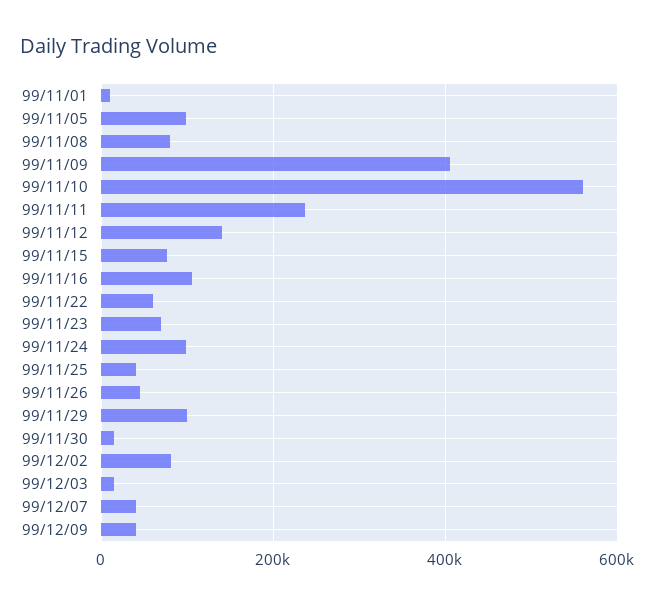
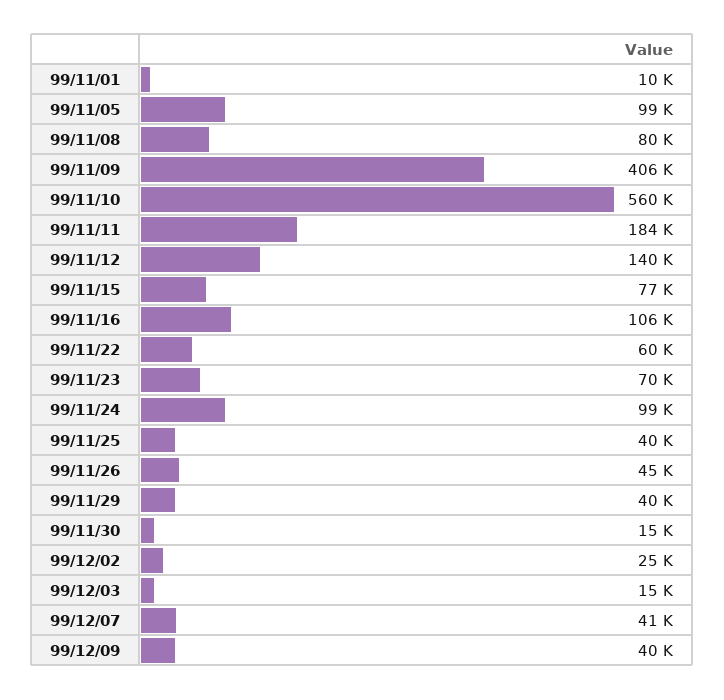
  {
    "99/11/01": 10000,
    "99/11/05": 99000,
    "99/11/08": 80000,
    "99/11/09": 406000,
    "99/11/10": 560000,
-   "99/11/11": 240000,
+   "99/11/11": 184000,
    "99/11/12": 140000,
    "99/11/15": 77000,
    "99/11/16": 106000,
    "99/11/22": 60000,
    "99/11/23": 70000,
    "99/11/24": 99000,
    "99/11/25": 40000,
    "99/11/26": 45000,
-   "99/11/29": 100000,
+   "99/11/29": 40000,
    "99/11/30": 15000,
-   "99/12/02": 80000,
+   "99/12/02": 25000,
    "99/12/03": 15000,
    "99/12/07": 41000,
    "99/12/09": 40000
  }

